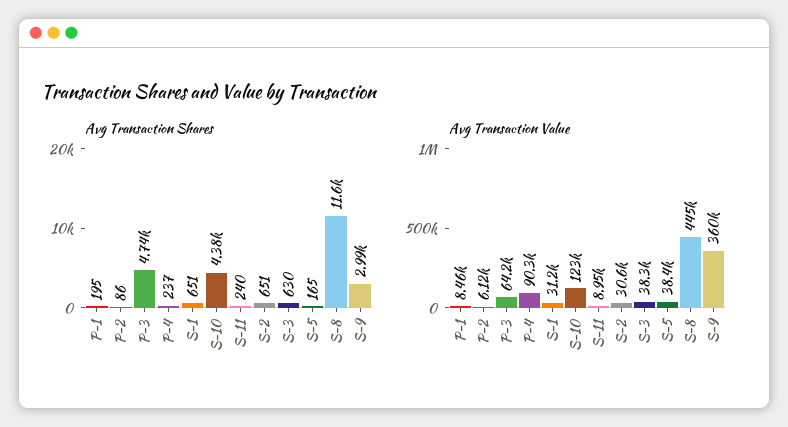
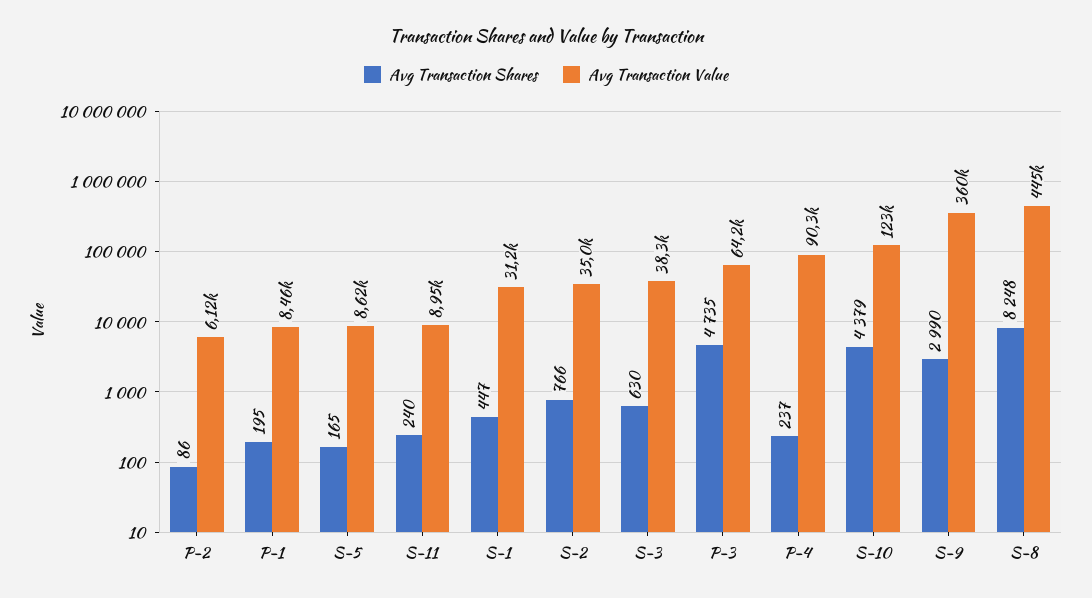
  {
    "Avg Transaction Shares": {
      "P-1": 195,
      "P-2": 86,
      "P-3": 4735,
      "P-4": 237,
-     "S-1": 651,
+     "S-1": 447,
      "S-10": 4379,
      "S-11": 240,
-     "S-2": 651,
+     "S-2": 766,
      "S-3": 630,
      "S-5": 165,
-     "S-8": 11600,
+     "S-8": 8248,
      "S-9": 2990
    },
    "Avg Transaction Value": {
      "P-1": 8460,
      "P-2": 6120,
      "P-3": 64200,
      "P-4": 90300,
      "S-1": 31200,
      "S-10": 123000,
      "S-11": 8950,
-     "S-2": 30600,
+     "S-2": 35000,
      "S-3": 38300,
-     "S-5": 38400,
+     "S-5": 8620,
      "S-8": 445000,
      "S-9": 360000
    }
  }

